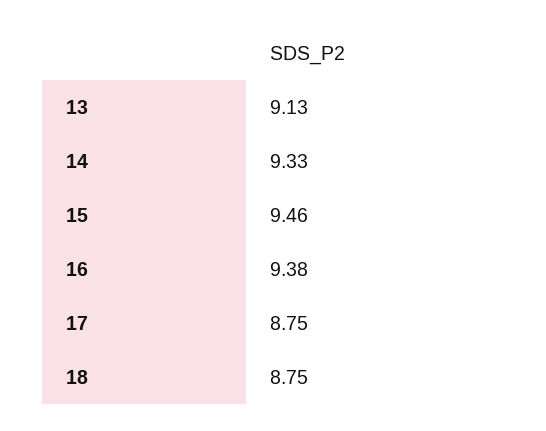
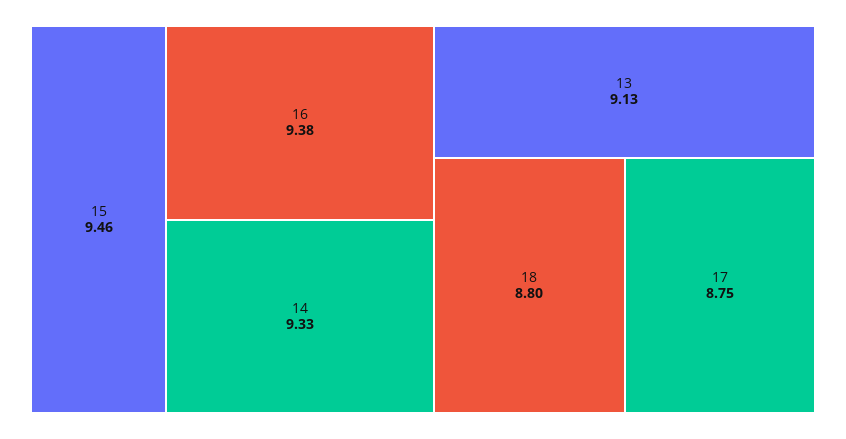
  {
    "13": 9.13,
    "14": 9.33,
    "15": 9.46,
    "16": 9.38,
    "17": 8.75,
-   "18": 8.75
+   "18": 8.8
  }

